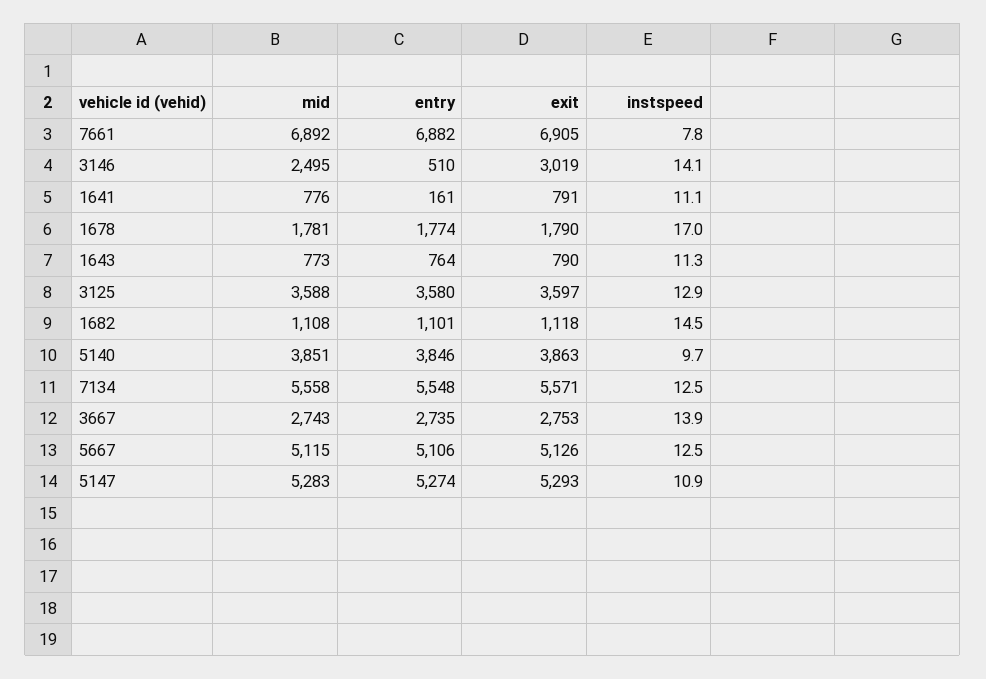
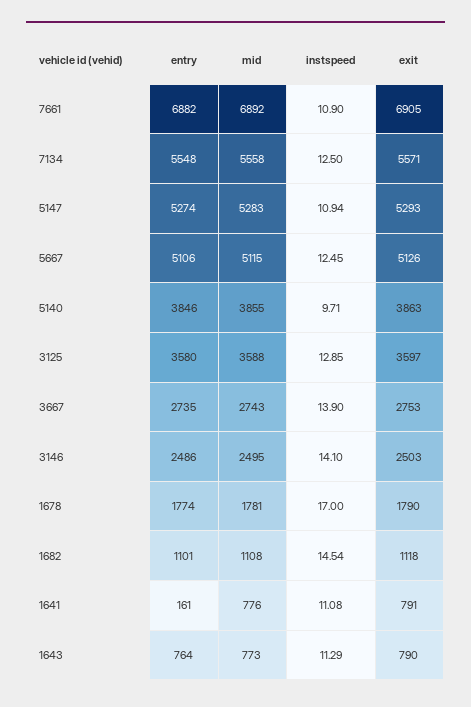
  {
    "mid": {
      "7661": 6892,
      "3146": 2495,
      "1641": 776,
      "1678": 1781,
      "1643": 773,
      "3125": 3588,
      "1682": 1108,
-     "5140": 3851,
+     "5140": 3855,
      "7134": 5558,
      "3667": 2743,
      "5667": 5115,
      "5147": 5283
    },
    "entry": {
      "7661": 6882,
-     "3146": 510,
+     "3146": 2486,
      "1641": 161,
      "1678": 1774,
      "1643": 764,
      "3125": 3580,
      "1682": 1101,
      "5140": 3846,
      "7134": 5548,
      "3667": 2735,
      "5667": 5106,
      "5147": 5274
    },
    "exit": {
      "7661": 6905,
-     "3146": 3019,
+     "3146": 2503,
      "1641": 791,
      "1678": 1790,
      "1643": 790,
      "3125": 3597,
      "1682": 1118,
      "5140": 3863,
      "7134": 5571,
      "3667": 2753,
      "5667": 5126,
      "5147": 5293
    },
    "instspeed": {
-     "7661": 7.8,
+     "7661": 10.9,
      "3146": 14.1,
      "1641": 11.08,
      "1678": 17,
      "1643": 11.29,
      "3125": 12.85,
      "1682": 14.54,
      "5140": 9.71,
      "7134": 12.5,
      "3667": 13.9,
      "5667": 12.45,
      "5147": 10.94
    }
  }

